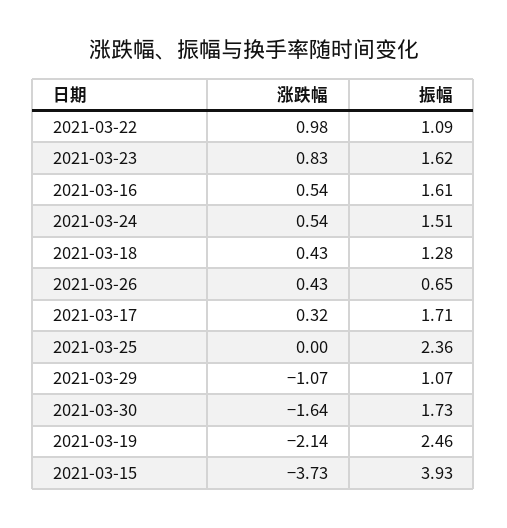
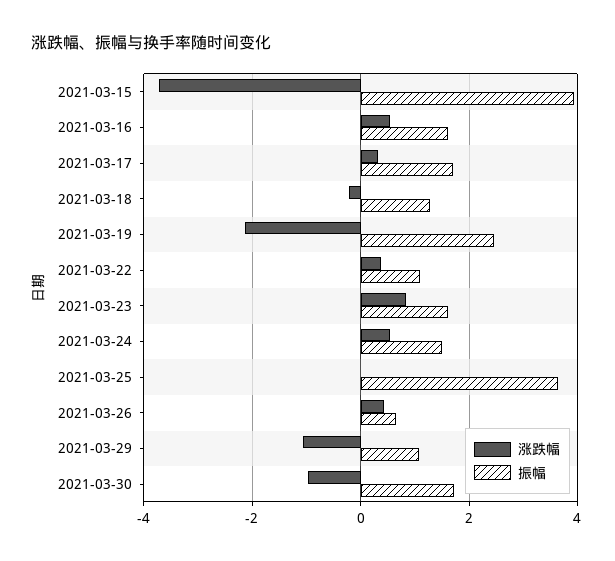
  {
    "涨跌幅": {
-     "2021-03-22": 0.98,
+     "2021-03-22": 0.4,
      "2021-03-23": 0.83,
      "2021-03-16": 0.54,
      "2021-03-24": 0.54,
-     "2021-03-18": 0.43,
+     "2021-03-18": -0.2,
      "2021-03-26": 0.43,
      "2021-03-17": 0.32,
      "2021-03-25": 0,
      "2021-03-29": -1.07,
-     "2021-03-30": -1.64,
+     "2021-03-30": -1,
      "2021-03-19": -2.14,
      "2021-03-15": -3.73
    },
    "振幅": {
      "2021-03-22": 1.09,
      "2021-03-23": 1.62,
      "2021-03-16": 1.61,
      "2021-03-24": 1.51,
      "2021-03-18": 1.28,
      "2021-03-26": 0.65,
      "2021-03-17": 1.71,
-     "2021-03-25": 2.36,
+     "2021-03-25": 3.6,
      "2021-03-29": 1.07,
      "2021-03-30": 1.73,
      "2021-03-19": 2.46,
      "2021-03-15": 3.93
    }
  }

